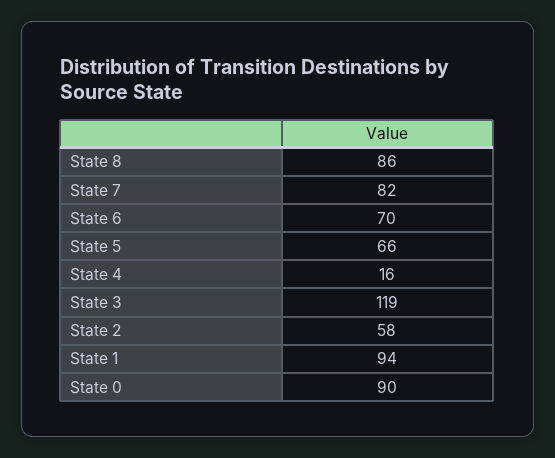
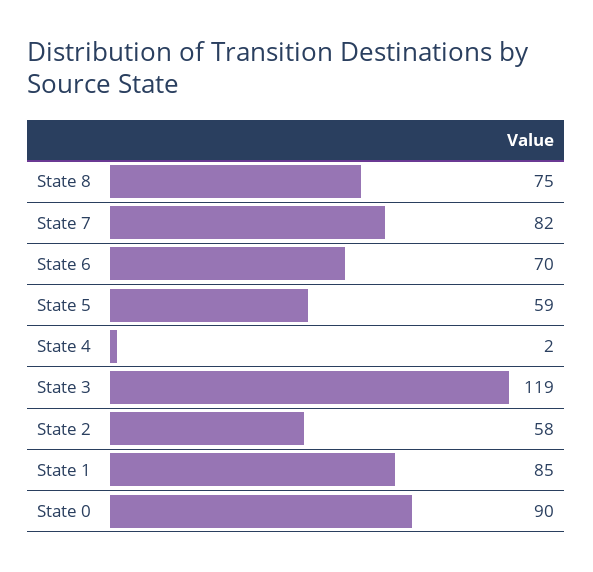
  {
-   "State 8": 86,
+   "State 8": 75,
    "State 7": 82,
    "State 6": 70,
-   "State 5": 66,
+   "State 5": 59,
-   "State 4": 16,
+   "State 4": 2,
    "State 3": 119,
    "State 2": 58,
-   "State 1": 94,
+   "State 1": 85,
    "State 0": 90
  }

